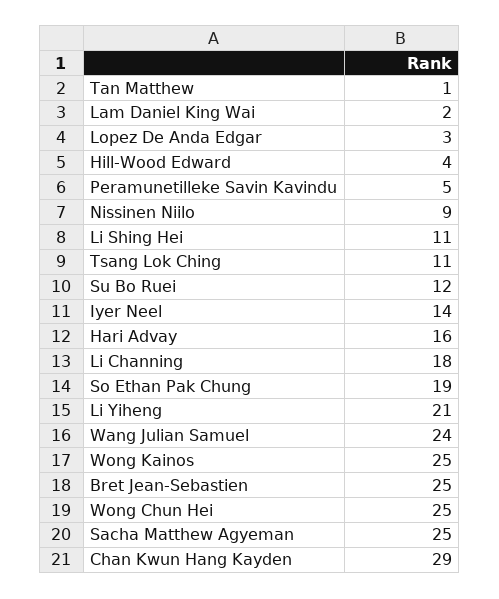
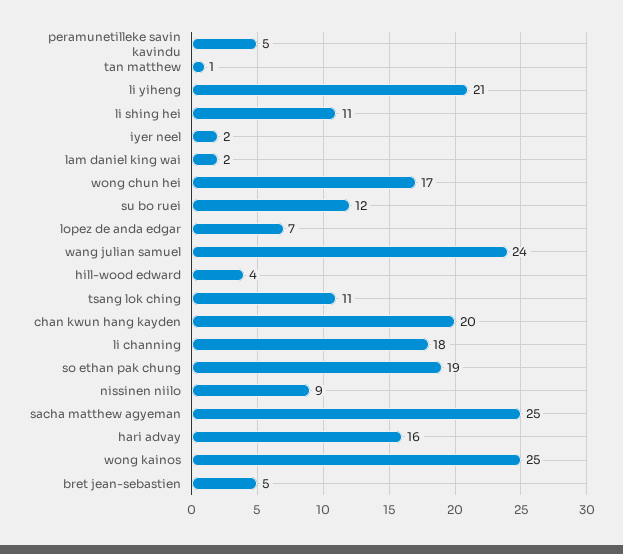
  {
    "Tan Matthew": 1,
    "Lam Daniel King Wai": 2,
-   "Lopez De Anda Edgar": 3,
+   "Lopez De Anda Edgar": 7,
    "Hill-Wood Edward": 4,
    "Peramunetilleke Savin Kavindu": 5,
    "Nissinen Niilo": 9,
    "Li Shing Hei": 11,
    "Tsang Lok Ching": 11,
    "Su Bo Ruei": 12,
-   "Iyer Neel": 14,
+   "Iyer Neel": 2,
    "Hari Advay": 16,
    "Li Channing": 18,
    "So Ethan Pak Chung": 19,
    "Li Yiheng": 21,
    "Wang Julian Samuel": 24,
    "Wong Kainos": 25,
-   "Bret Jean-Sebastien": 25,
+   "Bret Jean-Sebastien": 5,
-   "Wong Chun Hei": 25,
+   "Wong Chun Hei": 17,
    "Sacha Matthew Agyeman": 25,
-   "Chan Kwun Hang Kayden": 29
+   "Chan Kwun Hang Kayden": 20
  }

